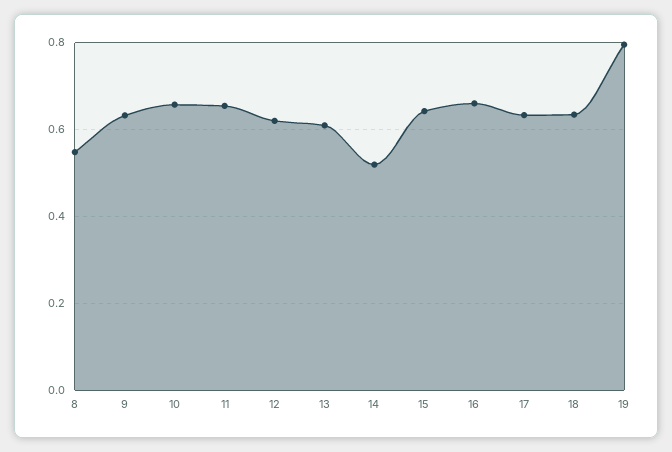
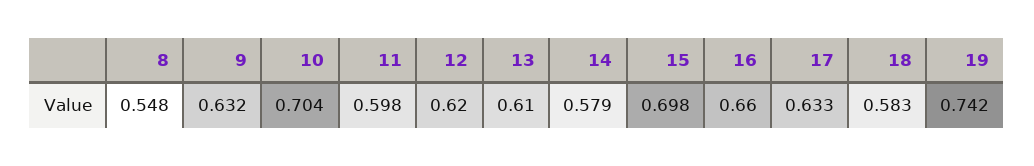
  {
    "8": 0.548,
    "9": 0.632,
-   "10": 0.66,
+   "10": 0.704,
-   "11": 0.66,
+   "11": 0.598,
    "12": 0.62,
    "13": 0.61,
-   "14": 0.52,
+   "14": 0.579,
-   "15": 0.64,
+   "15": 0.698,
    "16": 0.66,
    "17": 0.633,
-   "18": 0.64,
+   "18": 0.583,
-   "19": 0.8
+   "19": 0.742
  }

